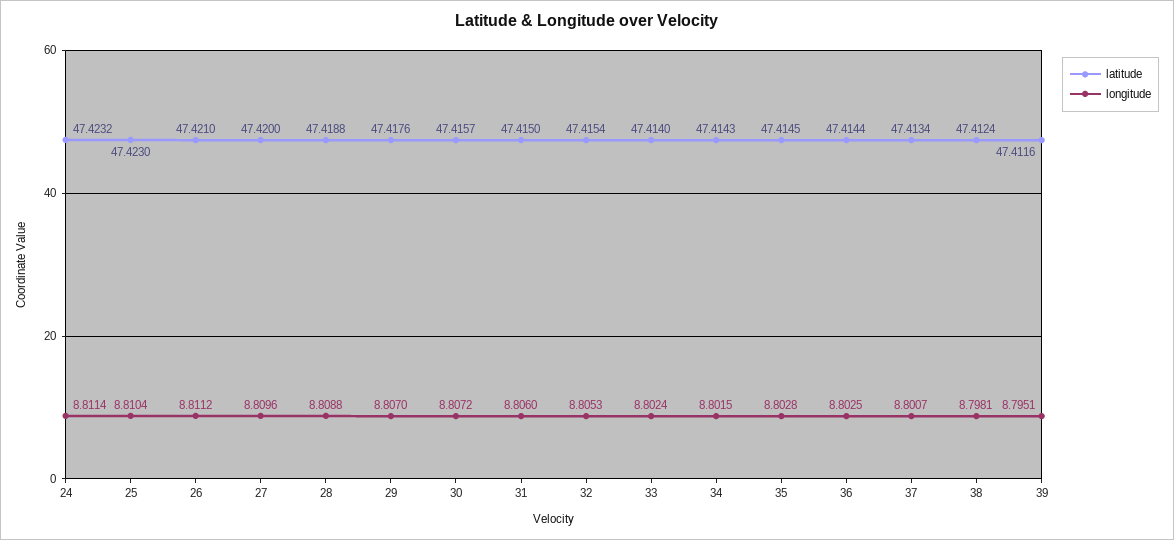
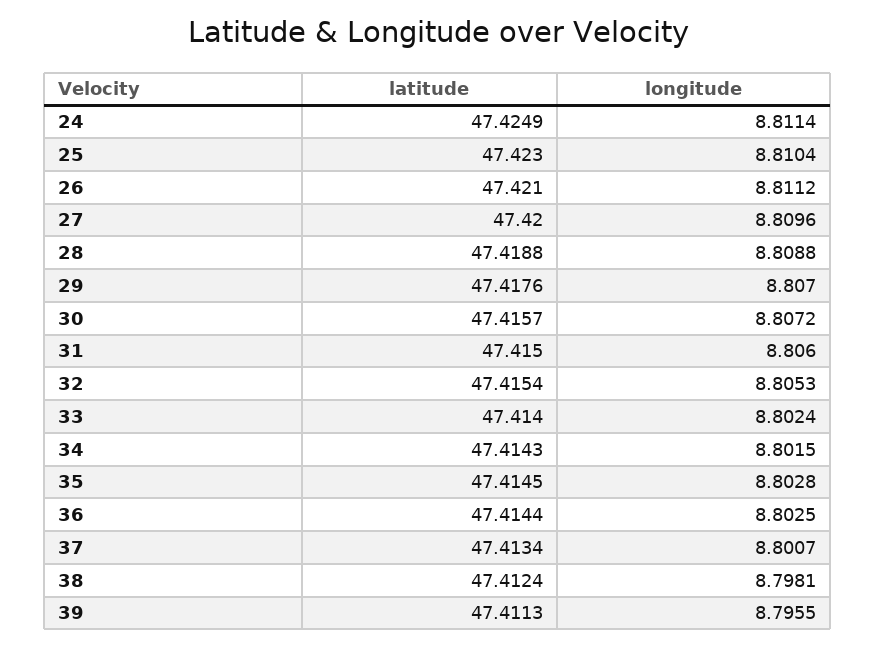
  {
    "latitude": {
-     "24": 47.4232,
+     "24": 47.4249,
      "25": 47.423,
      "26": 47.421,
      "27": 47.42,
      "28": 47.4188,
      "29": 47.4176,
      "30": 47.4157,
      "31": 47.415,
      "32": 47.4154,
      "33": 47.414,
      "34": 47.4143,
      "35": 47.4145,
      "36": 47.4144,
      "37": 47.4134,
      "38": 47.4124,
-     "39": 47.4116
+     "39": 47.4113
    },
    "longitude": {
      "24": 8.8114,
      "25": 8.8104,
      "26": 8.8112,
      "27": 8.8096,
      "28": 8.8088,
      "29": 8.807,
      "30": 8.8072,
      "31": 8.806,
      "32": 8.8053,
      "33": 8.8024,
      "34": 8.8015,
      "35": 8.8028,
      "36": 8.8025,
      "37": 8.8007,
      "38": 8.7981,
-     "39": 8.7951
+     "39": 8.7955
    }
  }

